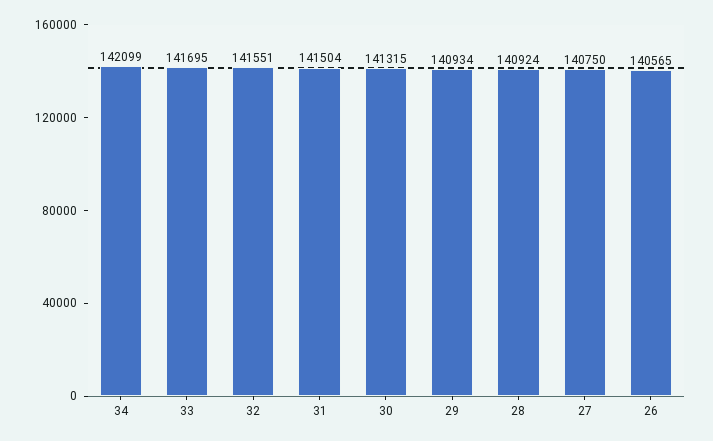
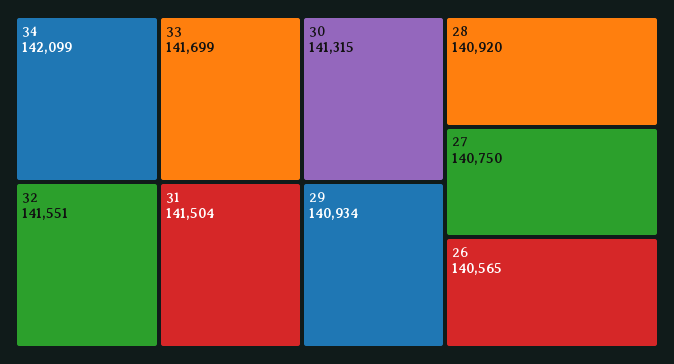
  {
    "34": 142099,
-   "33": 141695,
+   "33": 141699,
    "32": 141551,
    "31": 141504,
    "30": 141315,
    "29": 140934,
-   "28": 140924,
+   "28": 140920,
    "27": 140750,
    "26": 140565
  }

